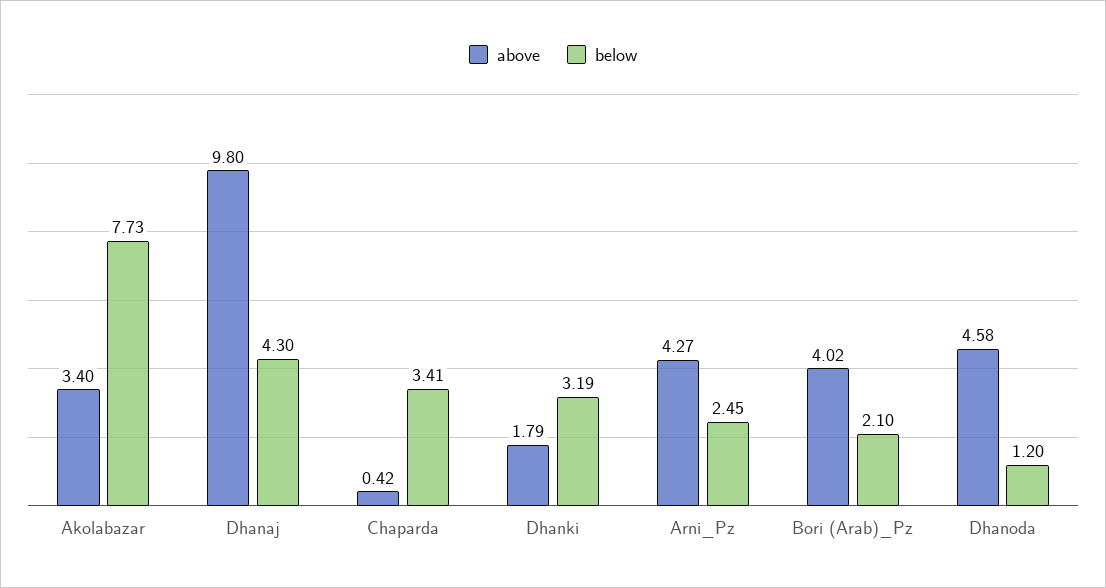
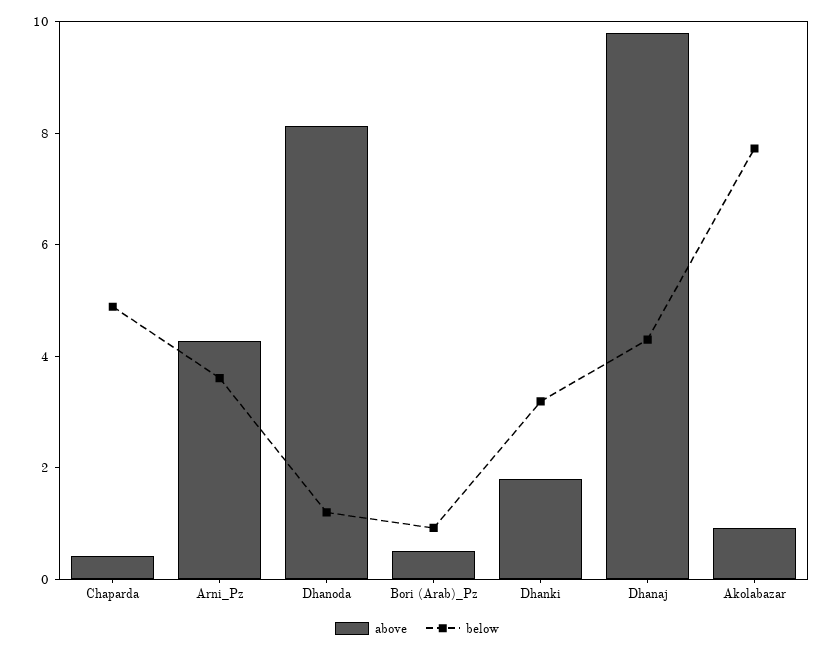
  {
    "above": {
-     "Akolabazar": 3.4,
+     "Akolabazar": 1,
      "Dhanaj": 9.8,
      "Chaparda": 0.42,
      "Dhanki": 1.79,
      "Arni_Pz": 4.27,
-     "Bori (Arab)_Pz": 4.02,
+     "Bori (Arab)_Pz": 0.5,
-     "Dhanoda": 4.58
+     "Dhanoda": 8
    },
    "below": {
      "Akolabazar": 7.73,
      "Dhanaj": 4.3,
-     "Chaparda": 3.41,
+     "Chaparda": 5,
      "Dhanki": 3.19,
-     "Arni_Pz": 2.45,
+     "Arni_Pz": 3.5,
-     "Bori (Arab)_Pz": 2.1,
+     "Bori (Arab)_Pz": 1,
      "Dhanoda": 1.2
    }
  }

